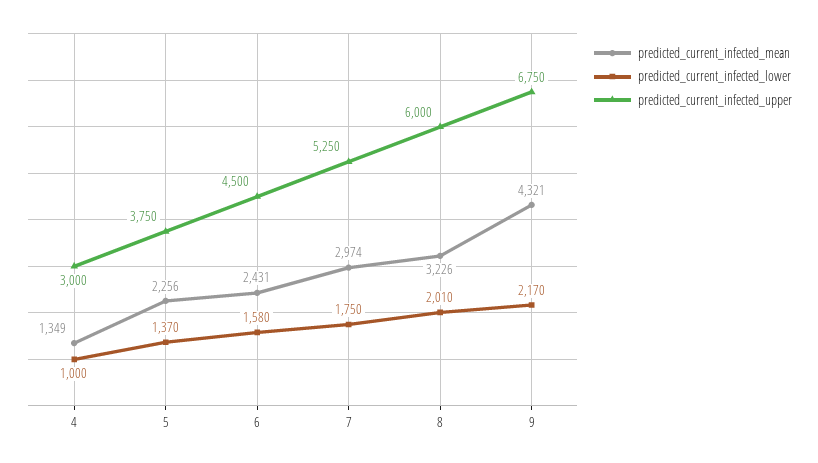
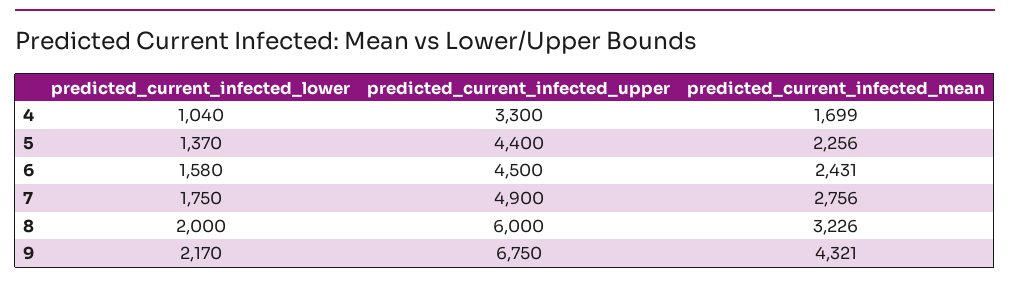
  {
    "predicted_current_infected_mean": {
-     "4": 1349,
+     "4": 1699,
      "5": 2256,
      "6": 2431,
-     "7": 2974,
+     "7": 2756,
      "8": 3226,
      "9": 4321
    },
    "predicted_current_infected_lower": {
-     "4": 1000,
+     "4": 1040,
      "5": 1370,
      "6": 1580,
      "7": 1750,
-     "8": 2010,
+     "8": 2000,
      "9": 2170
    },
    "predicted_current_infected_upper": {
-     "4": 3000,
+     "4": 3300,
-     "5": 3750,
+     "5": 4400,
      "6": 4500,
-     "7": 5250,
+     "7": 4900,
      "8": 6000,
      "9": 6750
    }
  }

